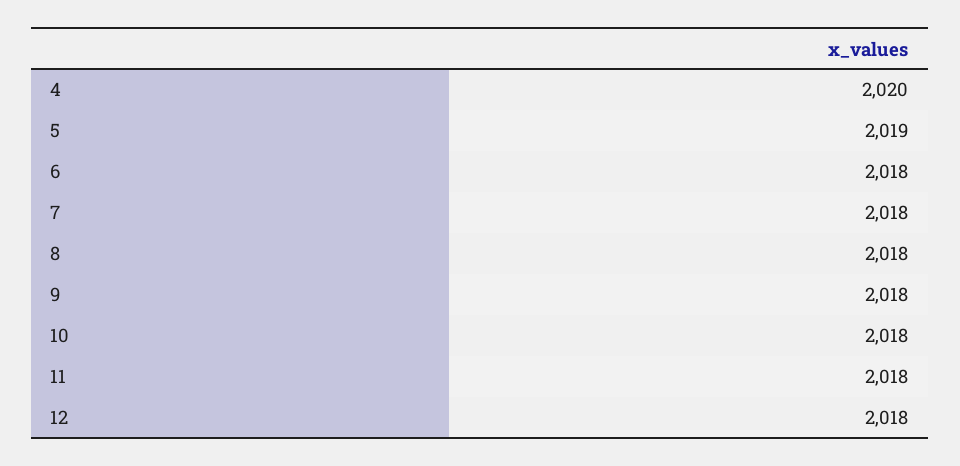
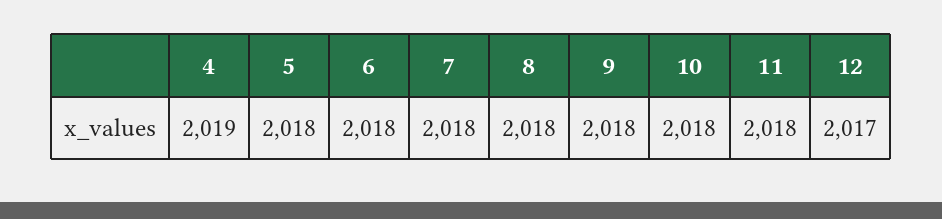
  {
-   "4": 2020,
+   "4": 2019,
-   "5": 2019,
+   "5": 2018,
    "6": 2018,
    "7": 2018,
    "8": 2018,
    "9": 2018,
    "10": 2018,
    "11": 2018,
-   "12": 2018
+   "12": 2017
  }

